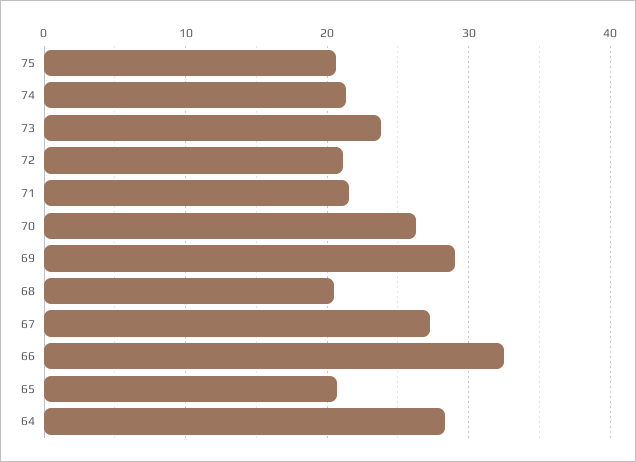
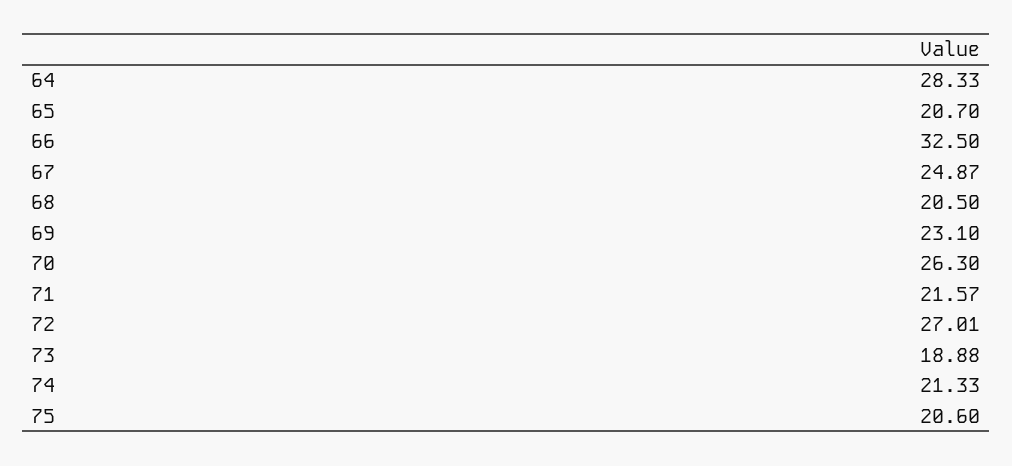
  {
    "75": 20.6,
    "74": 21.33,
-   "73": 24,
+   "73": 18.88,
-   "72": 21,
+   "72": 27.01,
    "71": 21.57,
    "70": 26.3,
-   "69": 29,
+   "69": 23.1,
    "68": 20.5,
-   "67": 27,
+   "67": 24.87,
    "66": 32.5,
    "65": 20.7,
    "64": 28.33
  }

